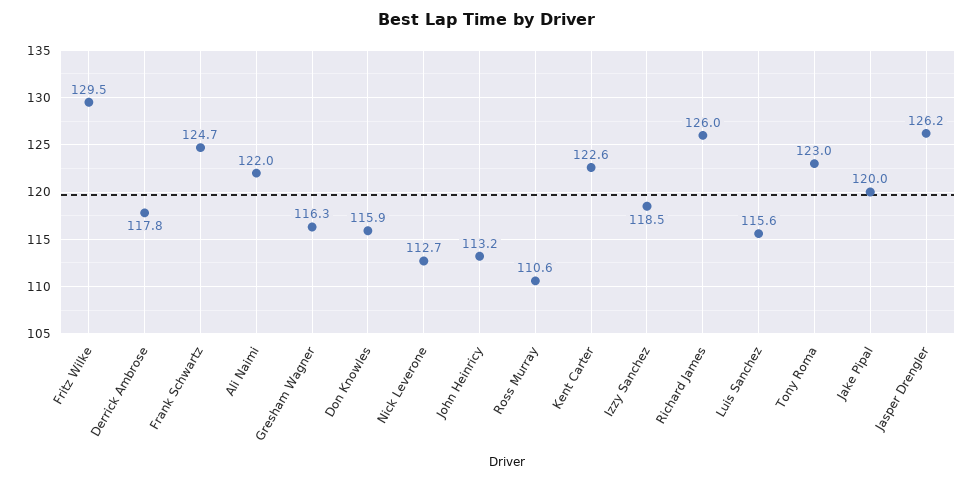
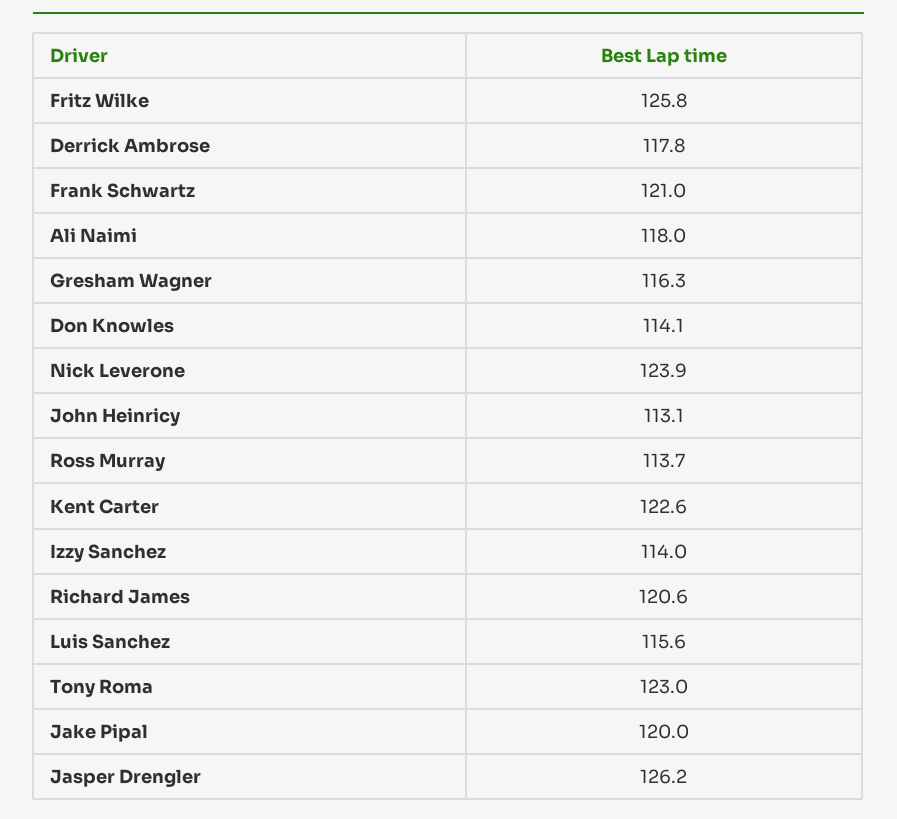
  {
-   "Fritz Wilke": 129.5,
+   "Fritz Wilke": 125.8,
    "Derrick Ambrose": 117.8,
-   "Frank Schwartz": 124.7,
+   "Frank Schwartz": 121,
-   "Ali Naimi": 122,
+   "Ali Naimi": 118,
    "Gresham Wagner": 116.3,
-   "Don Knowles": 115.9,
+   "Don Knowles": 114.1,
-   "Nick Leverone": 112.7,
+   "Nick Leverone": 123.9,
-   "John Heinricy": 113.2,
+   "John Heinricy": 113.1,
-   "Ross Murray": 110.6,
+   "Ross Murray": 113.7,
    "Kent Carter": 122.6,
-   "Izzy Sanchez": 118.5,
+   "Izzy Sanchez": 114,
-   "Richard James": 126,
+   "Richard James": 120.6,
    "Luis Sanchez": 115.6,
    "Tony Roma": 123,
    "Jake Pipal": 120,
    "Jasper Drengler": 126.2
  }

